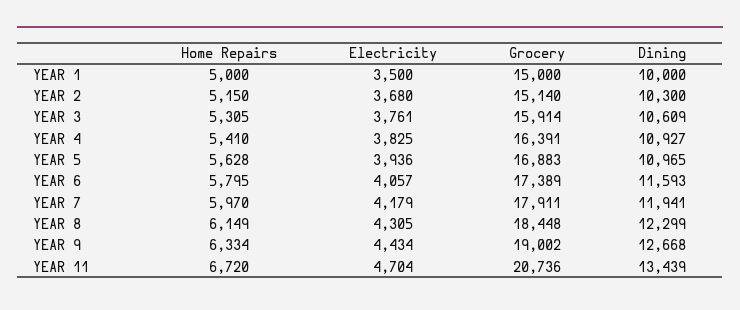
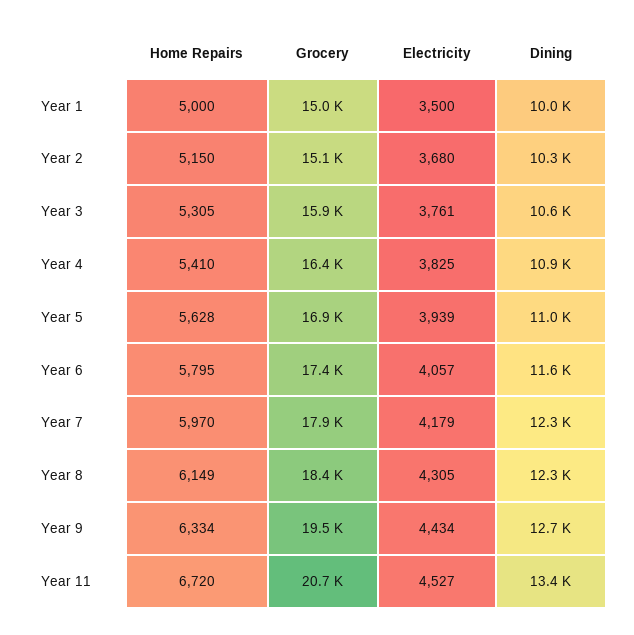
  {
    "Home Repairs": {
      "YEAR 1": 5000,
      "YEAR 2": 5150,
      "YEAR 3": 5305,
      "YEAR 4": 5410,
      "YEAR 5": 5628,
      "YEAR 6": 5795,
      "YEAR 7": 5970,
      "YEAR 8": 6149,
      "YEAR 9": 6334,
      "YEAR 11": 6720
    },
    "Electricity": {
      "YEAR 1": 3500,
      "YEAR 2": 3680,
      "YEAR 3": 3761,
      "YEAR 4": 3825,
-     "YEAR 5": 3936,
+     "YEAR 5": 3939,
      "YEAR 6": 4057,
      "YEAR 7": 4179,
      "YEAR 8": 4305,
      "YEAR 9": 4434,
-     "YEAR 11": 4704
+     "YEAR 11": 4527
    },
    "Grocery": {
      "YEAR 1": 15000,
      "YEAR 2": 15140,
      "YEAR 3": 15914,
      "YEAR 4": 16391,
      "YEAR 5": 16883,
      "YEAR 6": 17389,
      "YEAR 7": 17911,
      "YEAR 8": 18448,
-     "YEAR 9": 19002,
+     "YEAR 9": 19500,
      "YEAR 11": 20736
    },
    "Dining": {
      "YEAR 1": 10000,
      "YEAR 2": 10300,
      "YEAR 3": 10609,
      "YEAR 4": 10927,
      "YEAR 5": 10965,
      "YEAR 6": 11593,
-     "YEAR 7": 11941,
+     "YEAR 7": 12300,
      "YEAR 8": 12299,
      "YEAR 9": 12668,
      "YEAR 11": 13439
    }
  }

